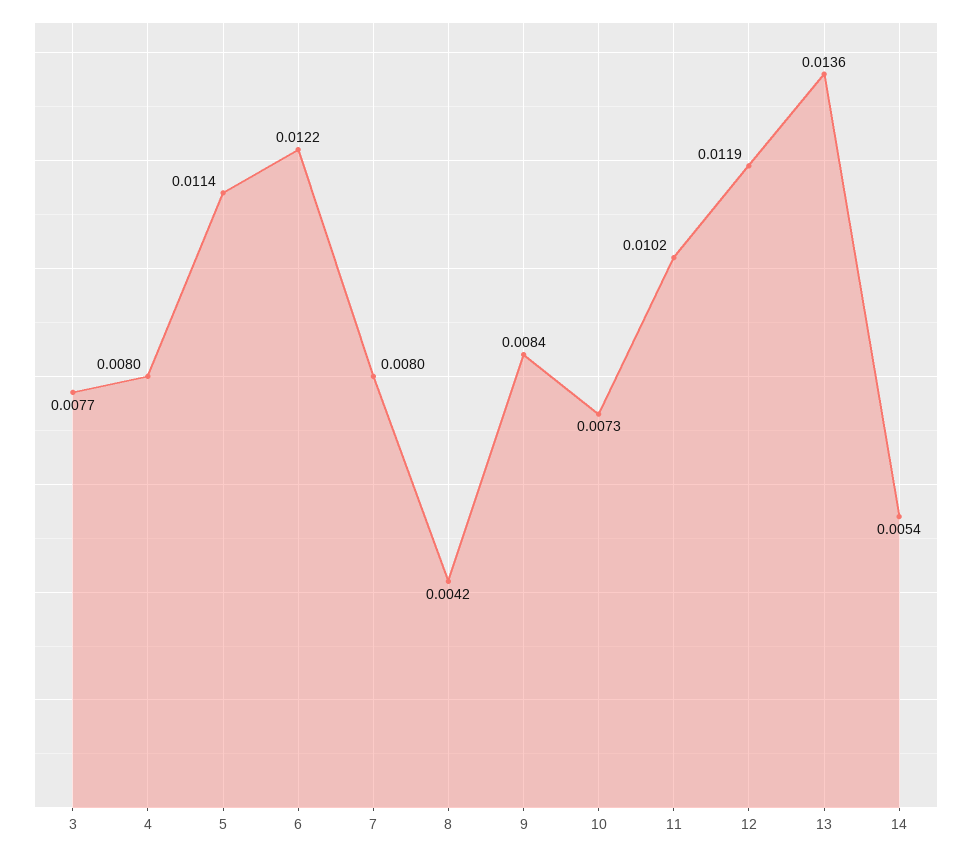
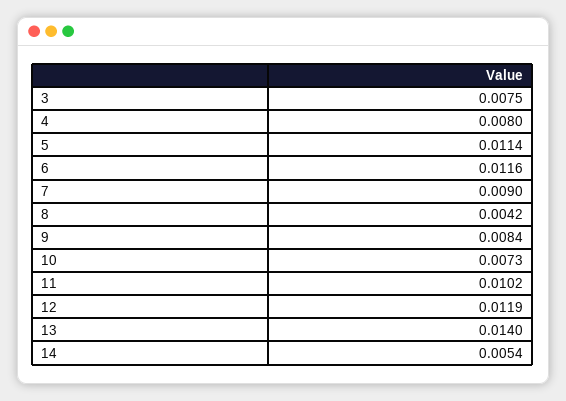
  {
-   "3": 0.0077,
+   "3": 0.0075,
    "4": 0.008,
    "5": 0.0114,
-   "6": 0.0122,
+   "6": 0.0116,
-   "7": 0.008,
+   "7": 0.009,
    "8": 0.0042,
    "9": 0.0084,
    "10": 0.0073,
    "11": 0.0102,
    "12": 0.0119,
-   "13": 0.0136,
+   "13": 0.014,
    "14": 0.0054
  }

